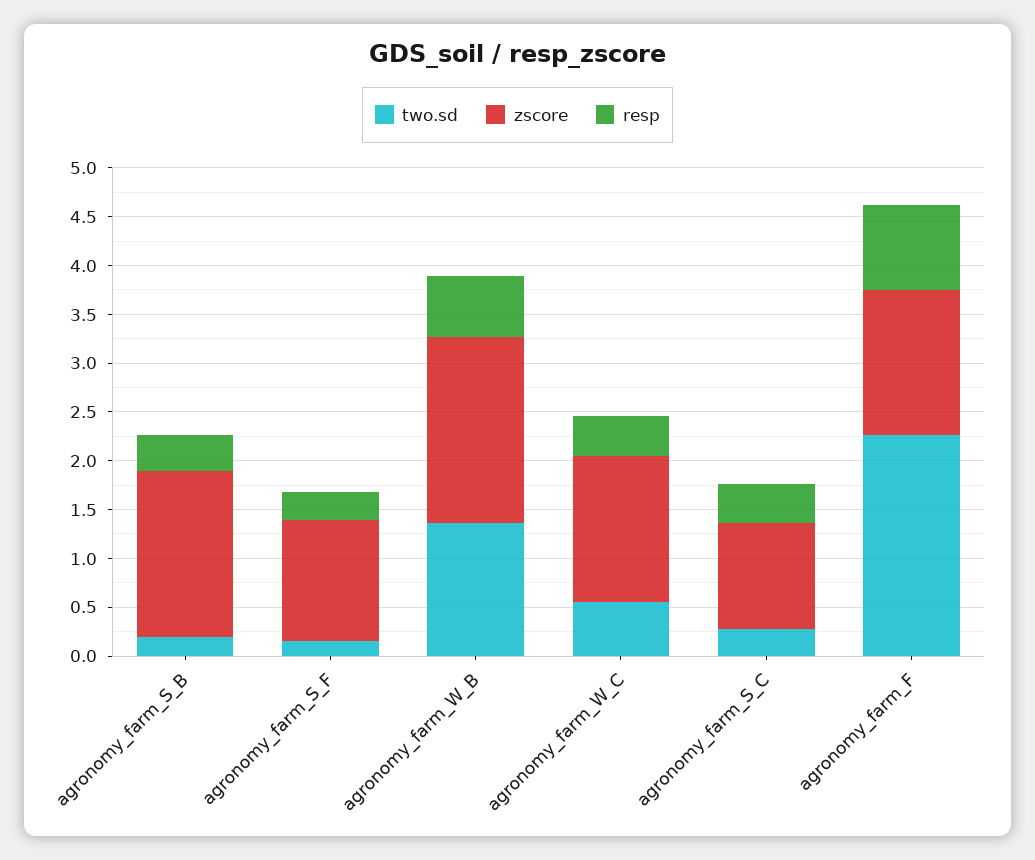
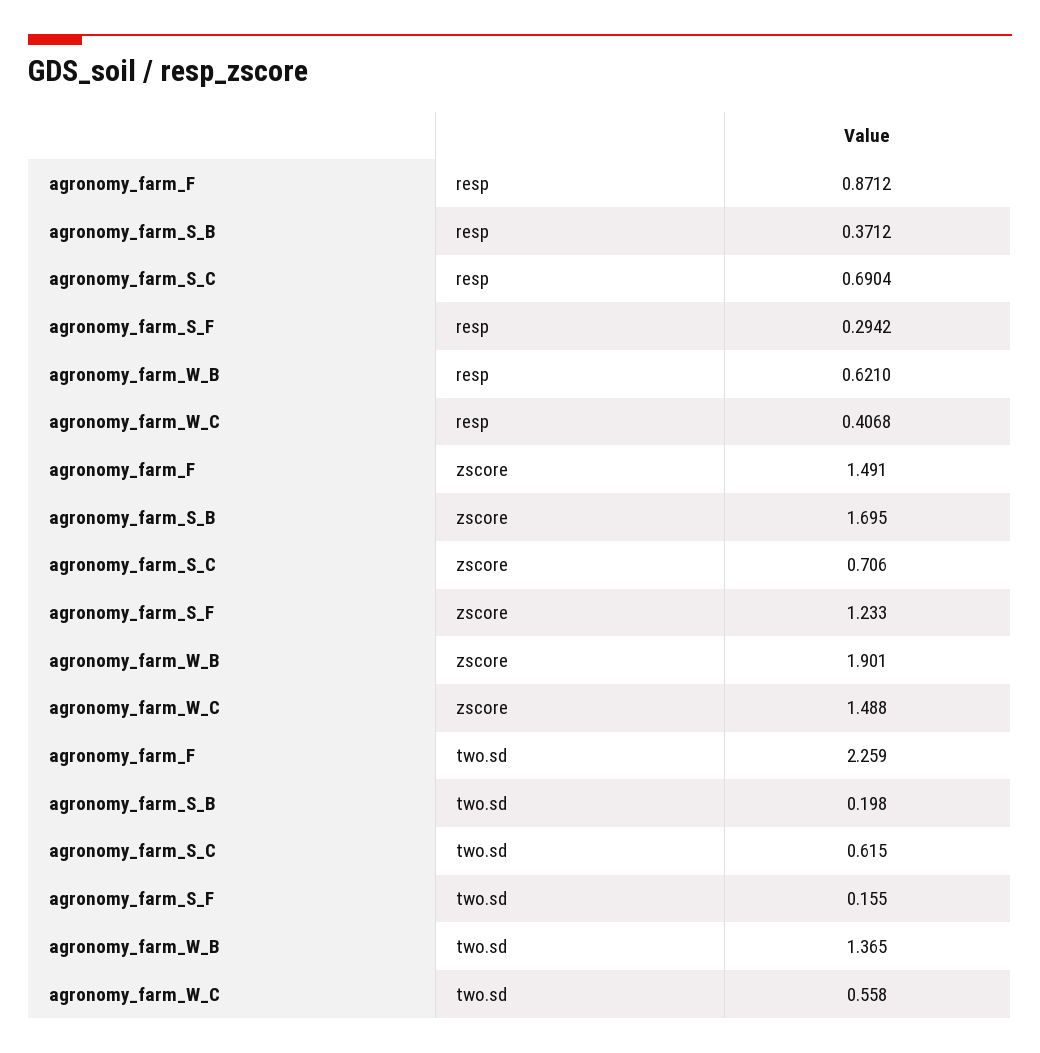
  {
    "two.sd": {
      "agronomy_farm_S_B": 0.198,
      "agronomy_farm_S_F": 0.155,
      "agronomy_farm_W_B": 1.365,
      "agronomy_farm_W_C": 0.558,
-     "agronomy_farm_S_C": 0.3,
+     "agronomy_farm_S_C": 0.615,
      "agronomy_farm_F": 2.259
    },
    "zscore": {
      "agronomy_farm_S_B": 1.695,
      "agronomy_farm_S_F": 1.233,
      "agronomy_farm_W_B": 1.901,
      "agronomy_farm_W_C": 1.488,
-     "agronomy_farm_S_C": 1.1,
+     "agronomy_farm_S_C": 0.706,
      "agronomy_farm_F": 1.491
    },
    "resp": {
      "agronomy_farm_S_B": 0.3712,
      "agronomy_farm_S_F": 0.2942,
      "agronomy_farm_W_B": 0.621,
      "agronomy_farm_W_C": 0.4068,
-     "agronomy_farm_S_C": 0.4,
+     "agronomy_farm_S_C": 0.6904,
      "agronomy_farm_F": 0.8712
    }
  }

